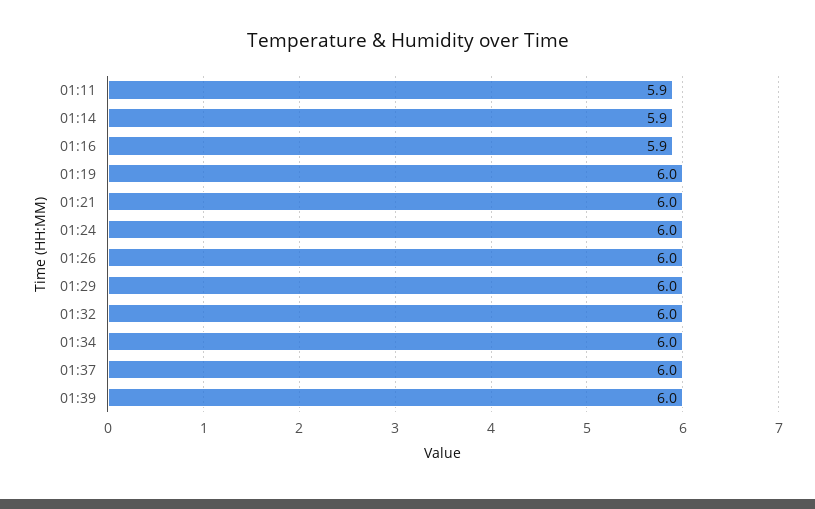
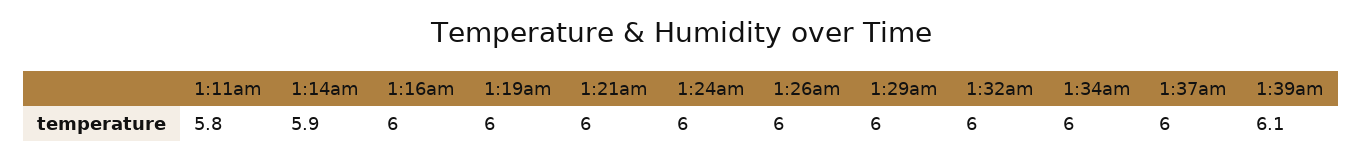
  {
-   "01:11": 5.9,
+   "01:11": 5.8,
    "01:14": 5.9,
-   "01:16": 5.9,
+   "01:16": 6,
    "01:19": 6,
    "01:21": 6,
    "01:24": 6,
    "01:26": 6,
    "01:29": 6,
    "01:32": 6,
    "01:34": 6,
    "01:37": 6,
-   "01:39": 6
+   "01:39": 6.1
  }

